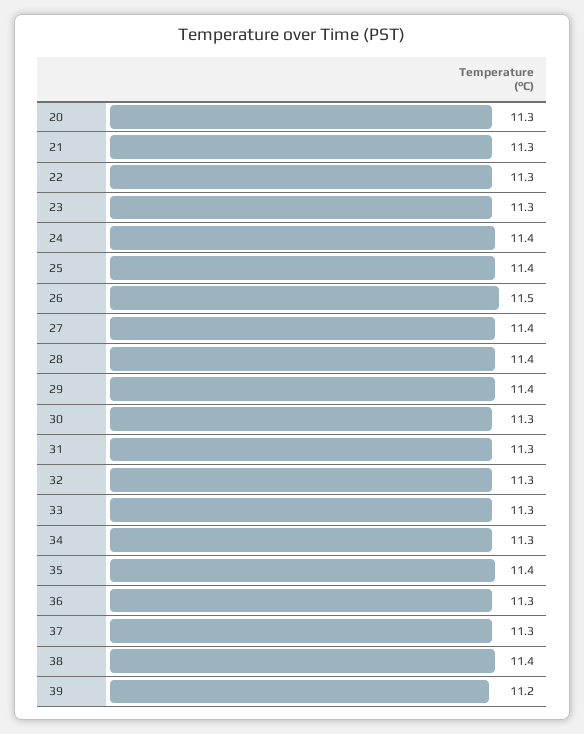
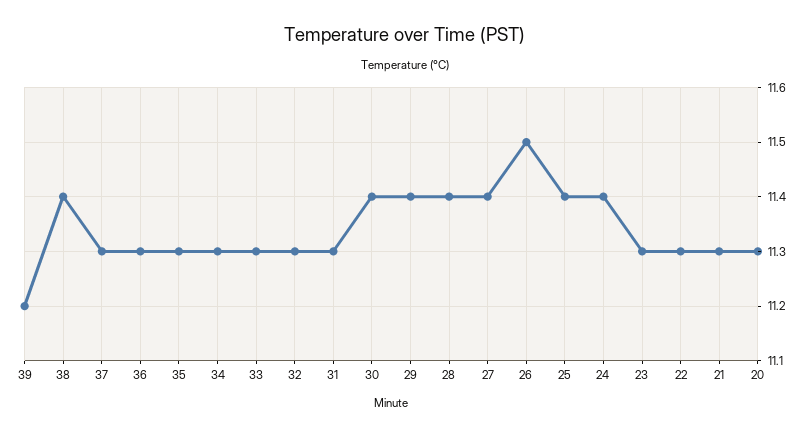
  {
    "20": 11.3,
    "21": 11.3,
    "22": 11.3,
    "23": 11.3,
    "24": 11.4,
    "25": 11.4,
    "26": 11.5,
    "27": 11.4,
    "28": 11.4,
    "29": 11.4,
-   "30": 11.3,
+   "30": 11.4,
    "31": 11.3,
    "32": 11.3,
    "33": 11.3,
    "34": 11.3,
-   "35": 11.4,
+   "35": 11.3,
    "36": 11.3,
    "37": 11.3,
    "38": 11.4,
    "39": 11.2
  }

